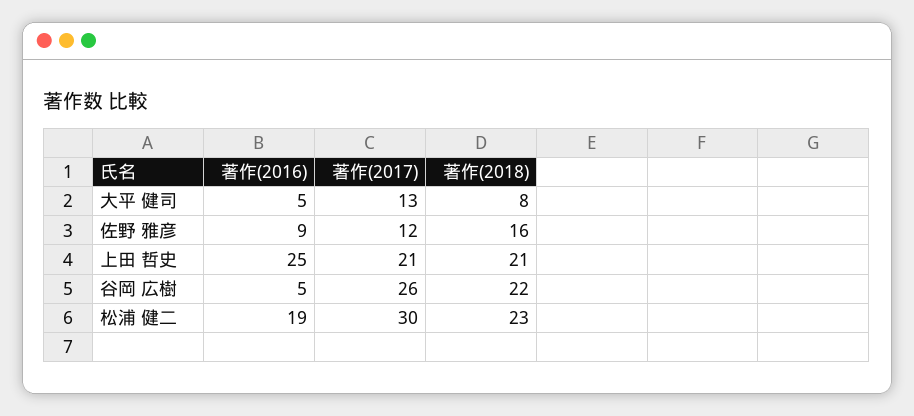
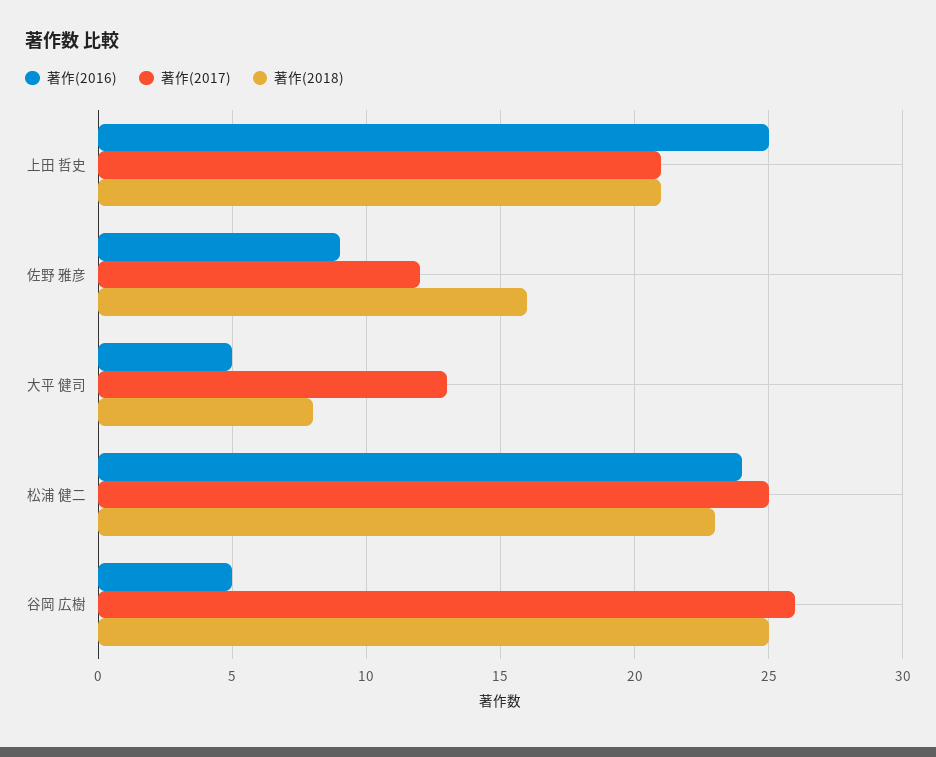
  {
    "著作(2016)": {
      "大平 健司": 5,
      "佐野 雅彦": 9,
      "上田 哲史": 25,
      "谷岡 広樹": 5,
-     "松浦 健二": 19
+     "松浦 健二": 24
    },
    "著作(2017)": {
      "大平 健司": 13,
      "佐野 雅彦": 12,
      "上田 哲史": 21,
      "谷岡 広樹": 26,
-     "松浦 健二": 30
+     "松浦 健二": 25
    },
    "著作(2018)": {
      "大平 健司": 8,
      "佐野 雅彦": 16,
      "上田 哲史": 21,
-     "谷岡 広樹": 22,
+     "谷岡 広樹": 25,
      "松浦 健二": 23
    }
  }

